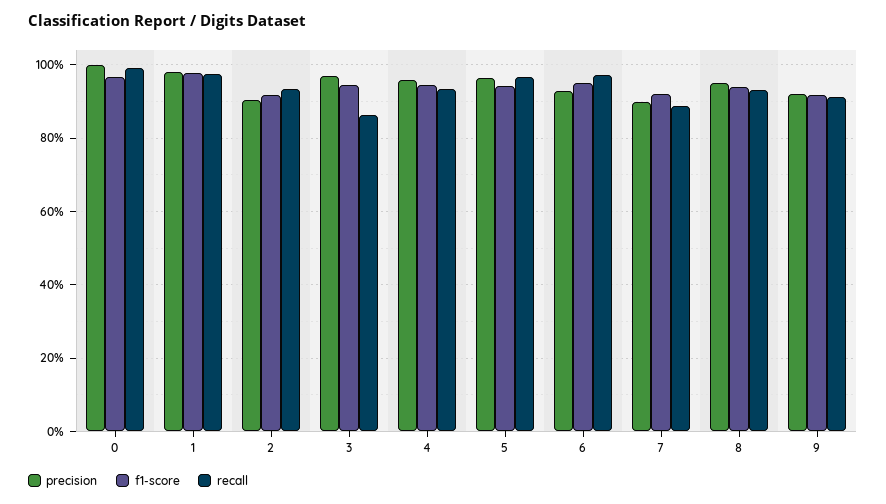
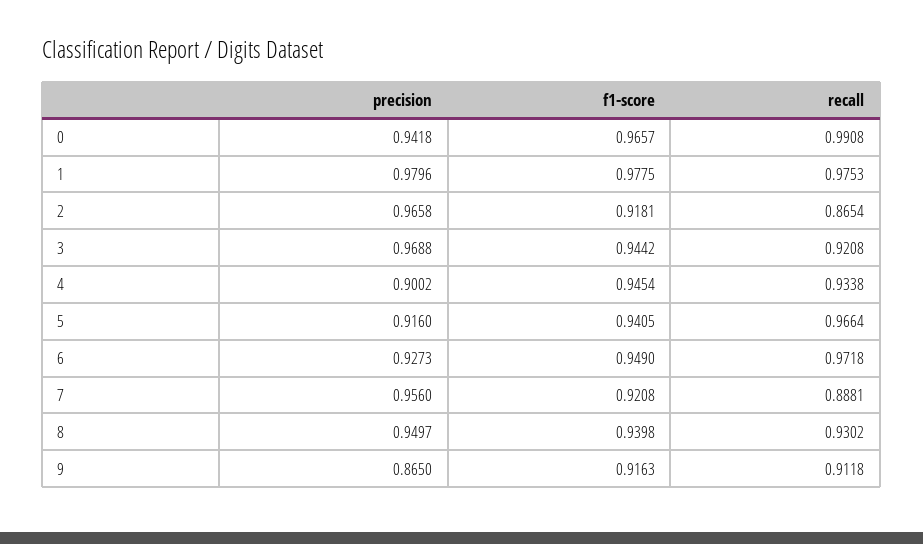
  {
    "precision": {
-     "0": 1,
+     "0": 0.9418,
      "1": 0.9796,
-     "2": 0.9,
+     "2": 0.9658,
      "3": 0.9688,
-     "4": 0.96,
+     "4": 0.9002,
-     "5": 0.96,
+     "5": 0.916,
      "6": 0.9273,
-     "7": 0.9,
+     "7": 0.956,
      "8": 0.9497,
-     "9": 0.92
+     "9": 0.865
    },
    "f1-score": {
      "0": 0.9657,
      "1": 0.9775,
      "2": 0.9181,
      "3": 0.9442,
      "4": 0.9454,
      "5": 0.9405,
      "6": 0.949,
      "7": 0.9208,
      "8": 0.9398,
      "9": 0.9163
    },
    "recall": {
      "0": 0.9908,
      "1": 0.9753,
-     "2": 0.94,
+     "2": 0.8654,
-     "3": 0.86,
+     "3": 0.9208,
      "4": 0.9338,
      "5": 0.9664,
      "6": 0.9718,
      "7": 0.8881,
      "8": 0.9302,
      "9": 0.9118
    }
  }

